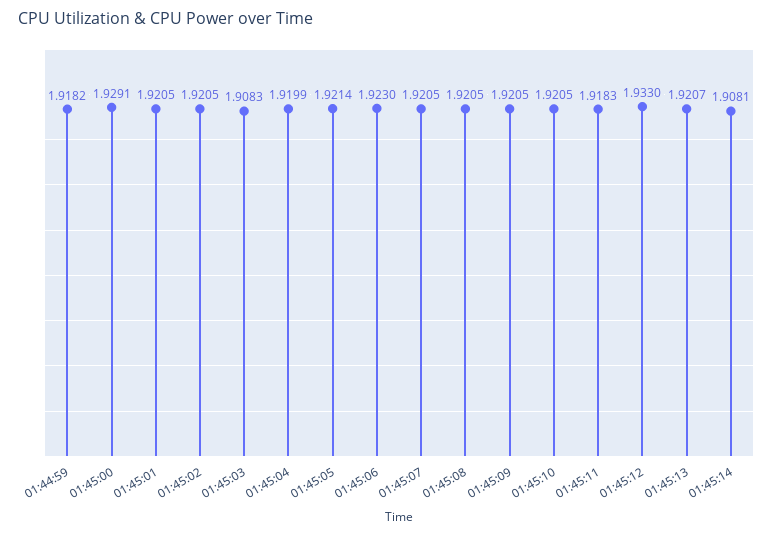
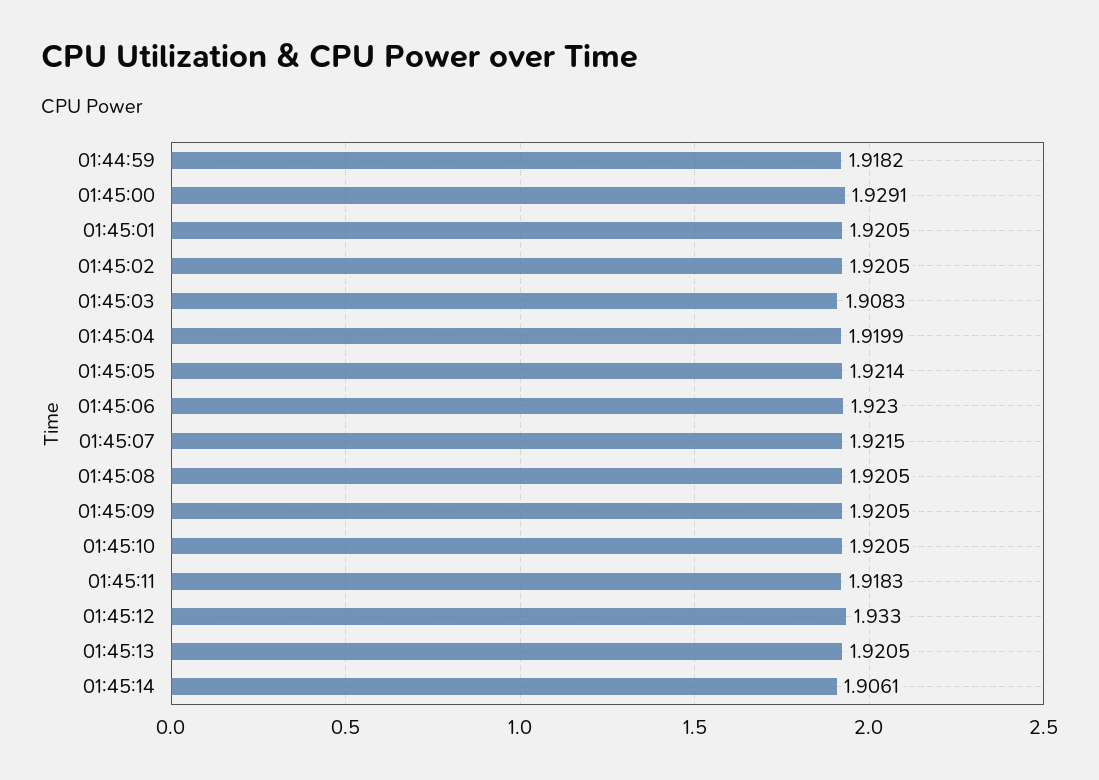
  {
    "01:44:59": 1.9182,
    "01:45:00": 1.9291,
    "01:45:01": 1.9205,
    "01:45:02": 1.9205,
    "01:45:03": 1.9083,
    "01:45:04": 1.9199,
    "01:45:05": 1.9214,
    "01:45:06": 1.923,
-   "01:45:07": 1.9205,
+   "01:45:07": 1.9215,
    "01:45:08": 1.9205,
    "01:45:09": 1.9205,
    "01:45:10": 1.9205,
    "01:45:11": 1.9183,
    "01:45:12": 1.933,
-   "01:45:13": 1.9207,
+   "01:45:13": 1.9205,
-   "01:45:14": 1.9081
+   "01:45:14": 1.9061
  }

